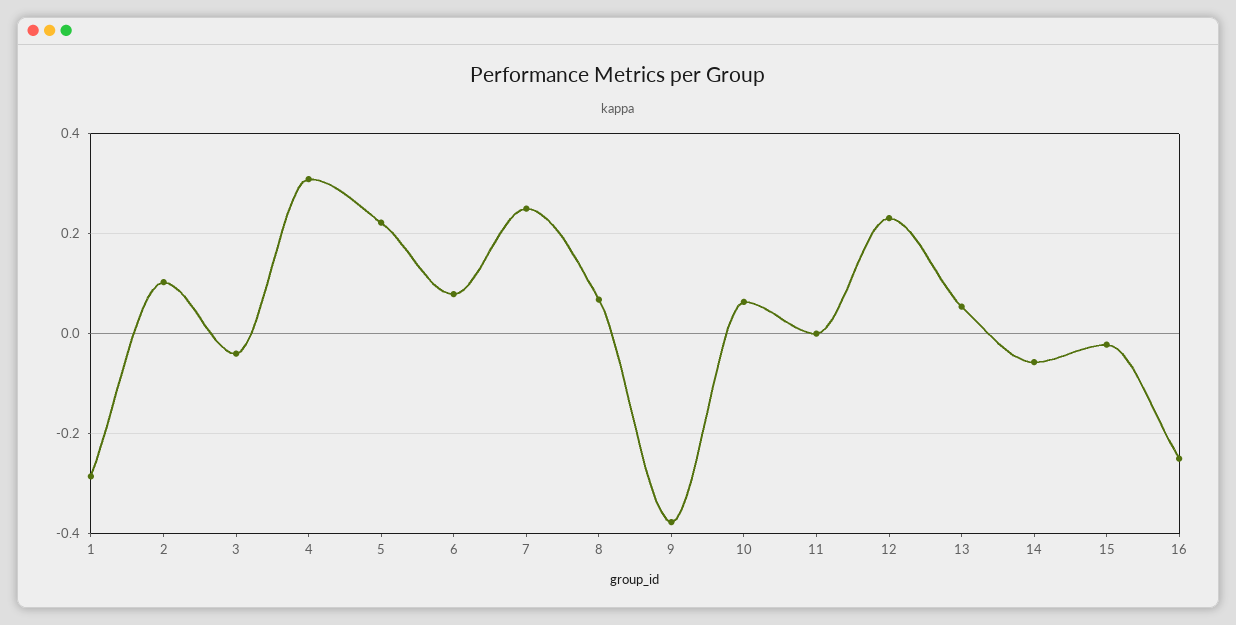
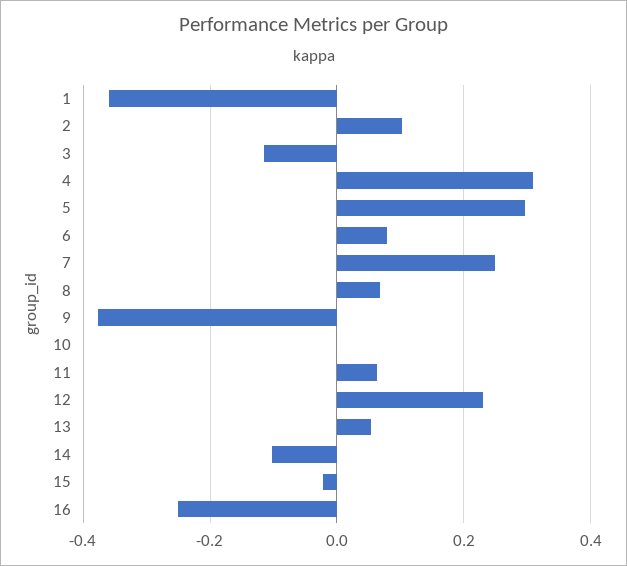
  {
-   "1": -0.28,
+   "1": -0.36,
    "2": 0.1,
-   "3": -0.04,
+   "3": -0.12,
    "4": 0.3,
-   "5": 0.22,
+   "5": 0.3,
    "6": 0.08,
    "7": 0.26,
    "8": 0.06,
    "9": -0.38,
-   "10": 0.06,
+   "10": 0,
-   "11": 0,
+   "11": 0.06,
    "12": 0.24,
    "13": 0.06,
-   "14": -0.06,
+   "14": -0.1,
    "15": -0.02,
    "16": -0.26
  }

